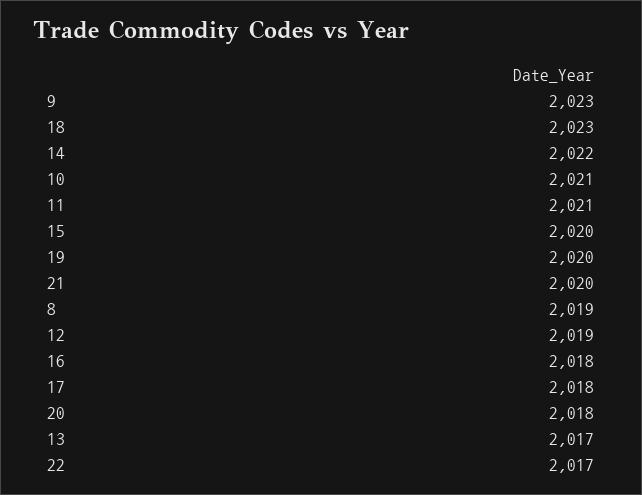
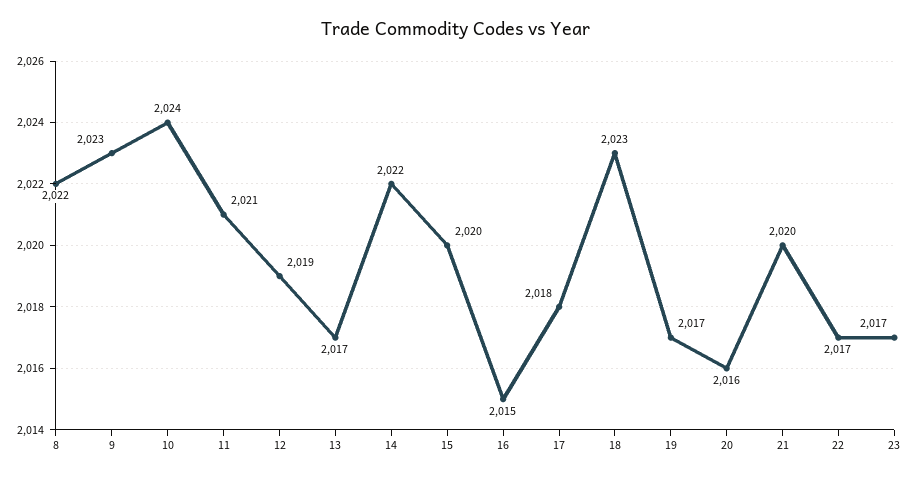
  {
    "9": 2023,
    "18": 2023,
    "14": 2022,
-   "10": 2021,
+   "10": 2024,
    "11": 2021,
    "15": 2020,
-   "19": 2020,
+   "19": 2017,
    "21": 2020,
-   "8": 2019,
+   "8": 2022,
    "12": 2019,
-   "16": 2018,
+   "16": 2015,
    "17": 2018,
-   "20": 2018,
+   "20": 2016,
    "13": 2017,
-   "22": 2017
+   "22": 2017,
+   "23": 2017
  }

